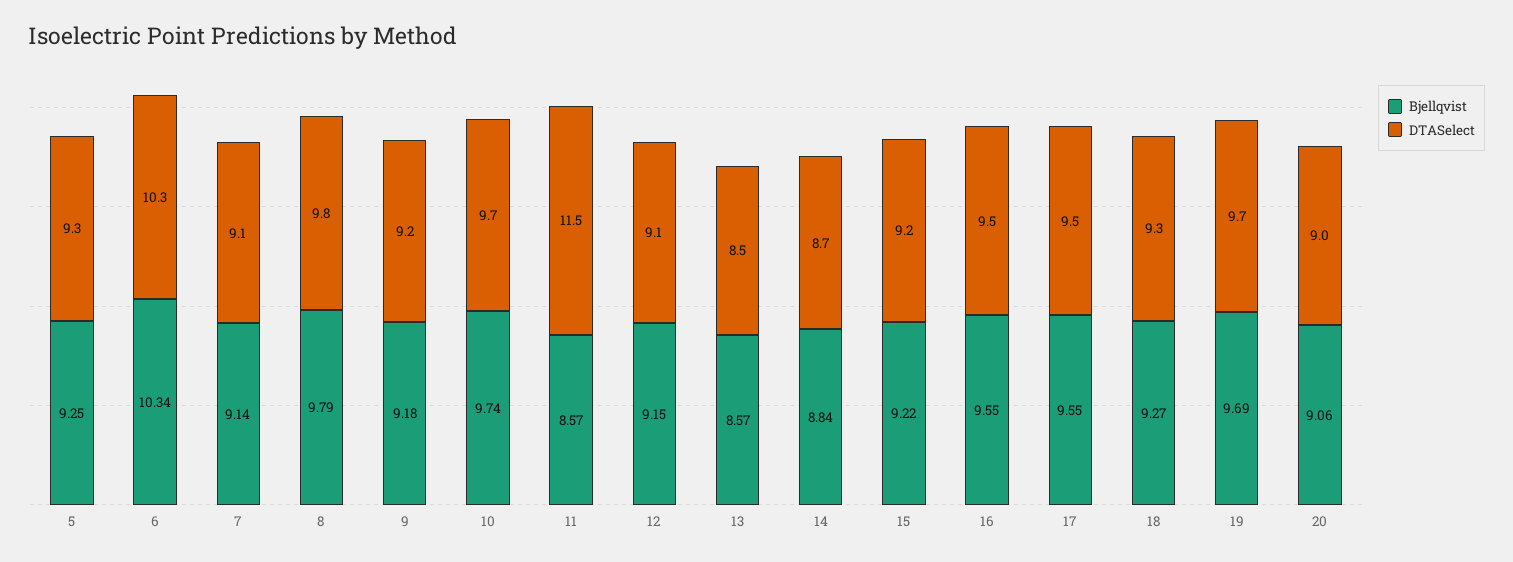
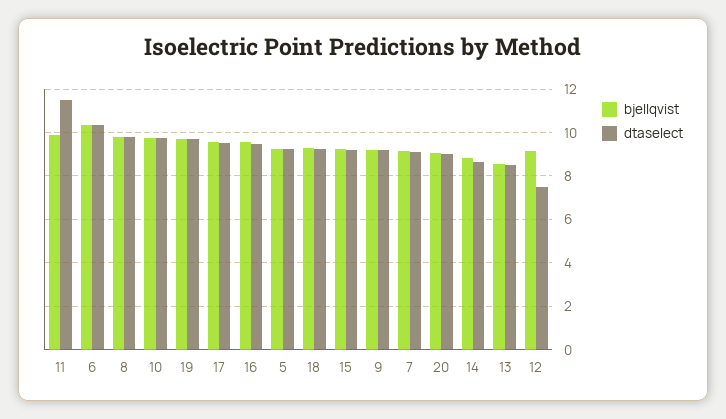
  {
    "Bjellqvist": {
      "5": 9.25,
      "6": 10.34,
      "7": 9.14,
      "8": 9.79,
      "9": 9.18,
      "10": 9.74,
-     "11": 8.57,
+     "11": 10,
      "12": 9.15,
      "13": 8.57,
      "14": 8.84,
      "15": 9.22,
      "16": 9.55,
      "17": 9.55,
      "18": 9.27,
      "19": 9.69,
      "20": 9.06
    },
    "DTASelect": {
      "5": 9.3,
      "6": 10.3,
      "7": 9.1,
      "8": 9.8,
      "9": 9.2,
      "10": 9.7,
      "11": 11.5,
-     "12": 9.1,
+     "12": 7.5,
      "13": 8.5,
      "14": 8.7,
      "15": 9.2,
      "16": 9.5,
      "17": 9.5,
      "18": 9.3,
      "19": 9.7,
      "20": 9
    }
  }

